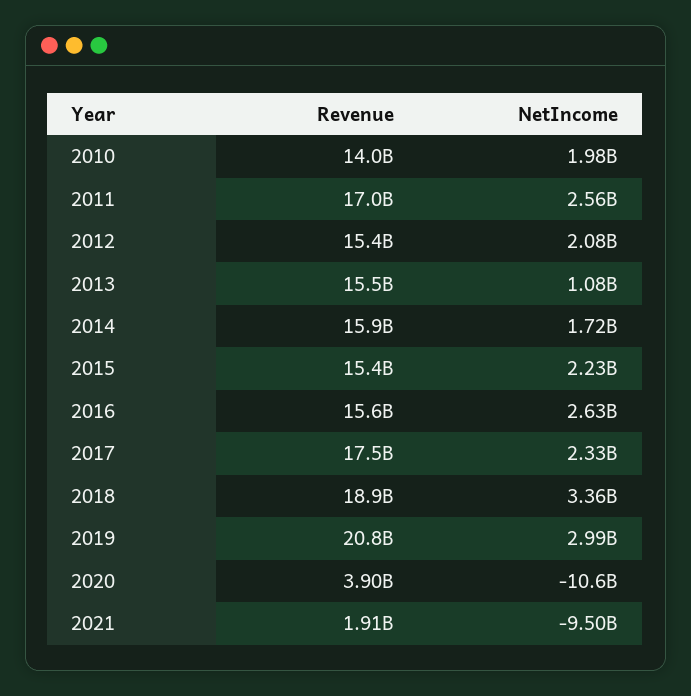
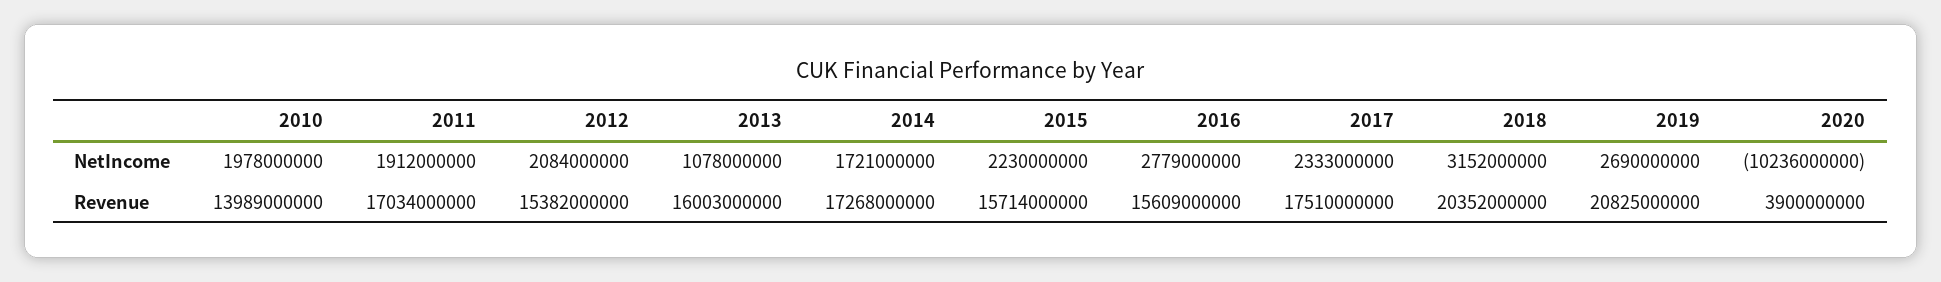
  {
    "Revenue": {
      "2010": 13989000000,
      "2011": 17034000000,
      "2012": 15382000000,
-     "2013": 15500000000,
+     "2013": 16003000000,
-     "2014": 15900000000,
+     "2014": 17268000000,
-     "2015": 15400000000,
+     "2015": 15714000000,
      "2016": 15609000000,
      "2017": 17510000000,
-     "2018": 18900000000,
+     "2018": 20352000000,
      "2019": 20825000000,
-     "2020": 3900000000,
+     "2020": 3900000000
-     "2021": 1910000000
    },
    "NetIncome": {
      "2010": 1978000000,
-     "2011": 2560000000,
+     "2011": 1912000000,
      "2012": 2084000000,
      "2013": 1078000000,
      "2014": 1721000000,
      "2015": 2230000000,
-     "2016": 2630000000,
+     "2016": 2779000000,
      "2017": 2333000000,
-     "2018": 3360000000,
+     "2018": 3152000000,
-     "2019": 2990000000,
+     "2019": 2690000000,
-     "2020": -10600000000,
+     "2020": -10236000000
-     "2021": -9500000000
    }
  }

